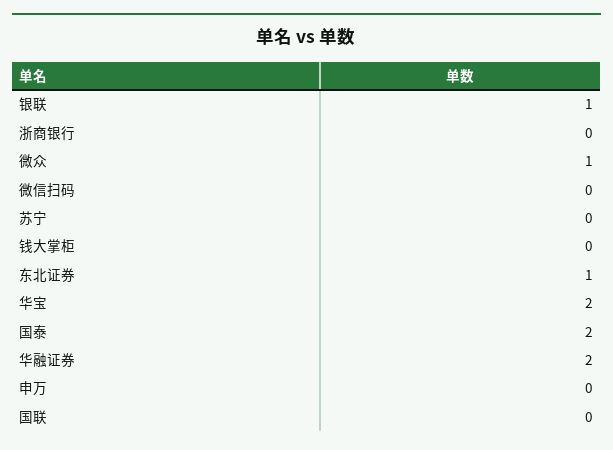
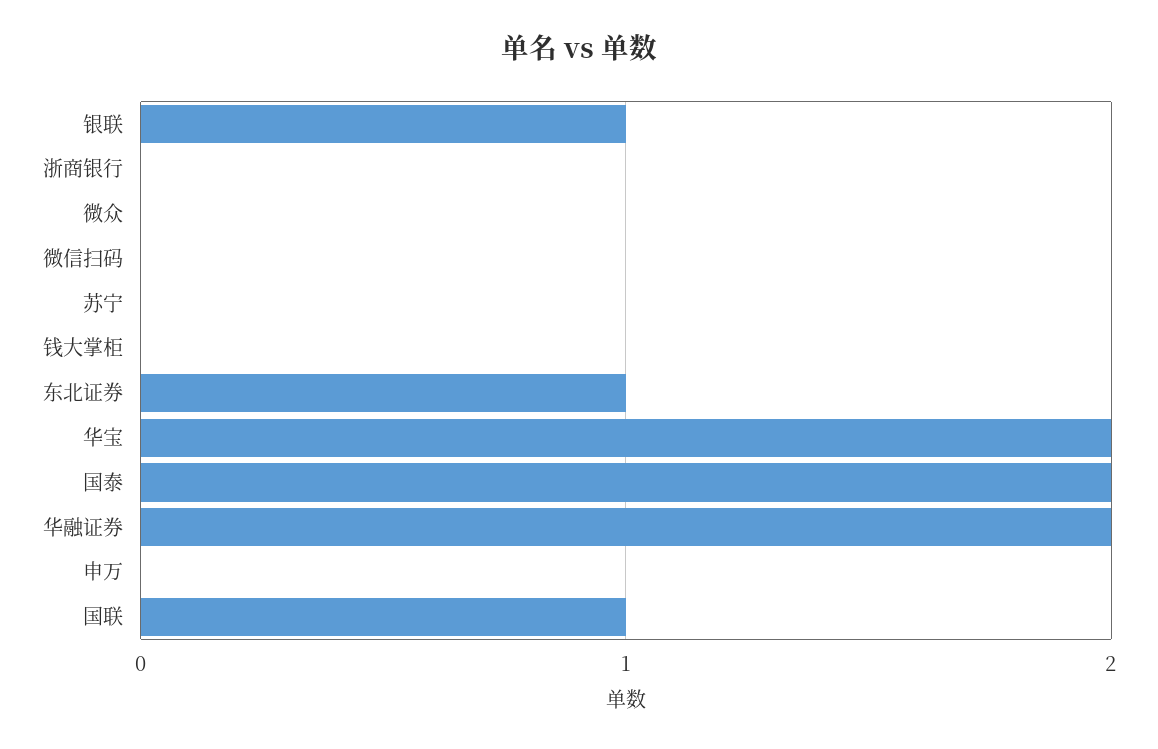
  {
    "银联": 1,
    "浙商银行": 0,
-   "微众": 1,
+   "微众": 0,
    "微信扫码": 0,
    "苏宁": 0,
    "钱大掌柜": 0,
    "东北证券": 1,
    "华宝": 2,
    "国泰": 2,
    "华融证券": 2,
    "申万": 0,
-   "国联": 0
+   "国联": 1
  }

